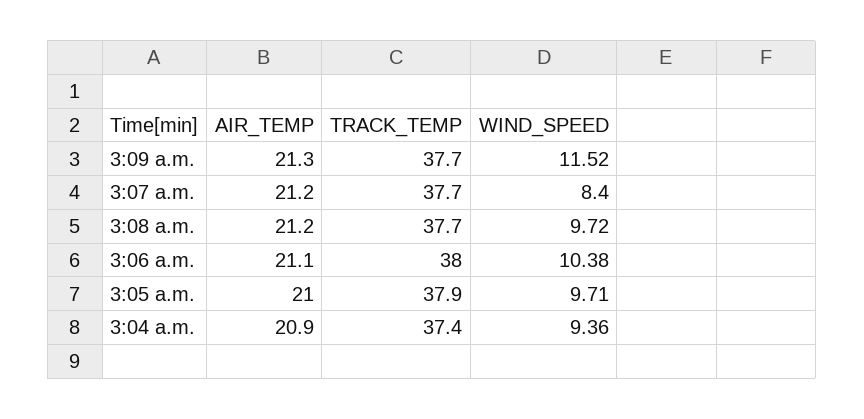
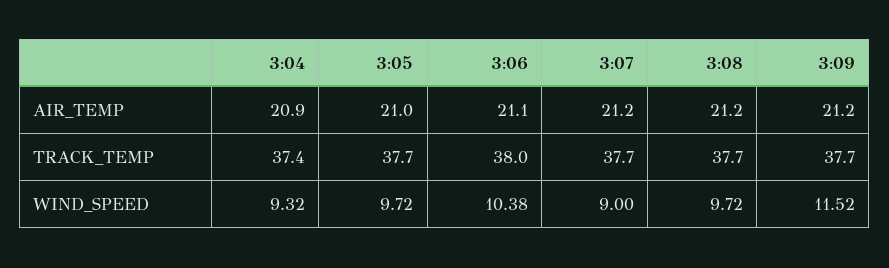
  {
    "AIR_TEMP": {
-     "3:09 a.m.": 21.3,
+     "3:09 a.m.": 21.2,
      "3:07 a.m.": 21.2,
      "3:08 a.m.": 21.2,
      "3:06 a.m.": 21.1,
      "3:05 a.m.": 21,
      "3:04 a.m.": 20.9
    },
    "TRACK_TEMP": {
      "3:09 a.m.": 37.7,
      "3:07 a.m.": 37.7,
      "3:08 a.m.": 37.7,
      "3:06 a.m.": 38,
-     "3:05 a.m.": 37.9,
+     "3:05 a.m.": 37.7,
      "3:04 a.m.": 37.4
    },
    "WIND_SPEED": {
      "3:09 a.m.": 11.52,
-     "3:07 a.m.": 8.4,
+     "3:07 a.m.": 9,
      "3:08 a.m.": 9.72,
      "3:06 a.m.": 10.38,
-     "3:05 a.m.": 9.71,
+     "3:05 a.m.": 9.72,
-     "3:04 a.m.": 9.36
+     "3:04 a.m.": 9.32
    }
  }

